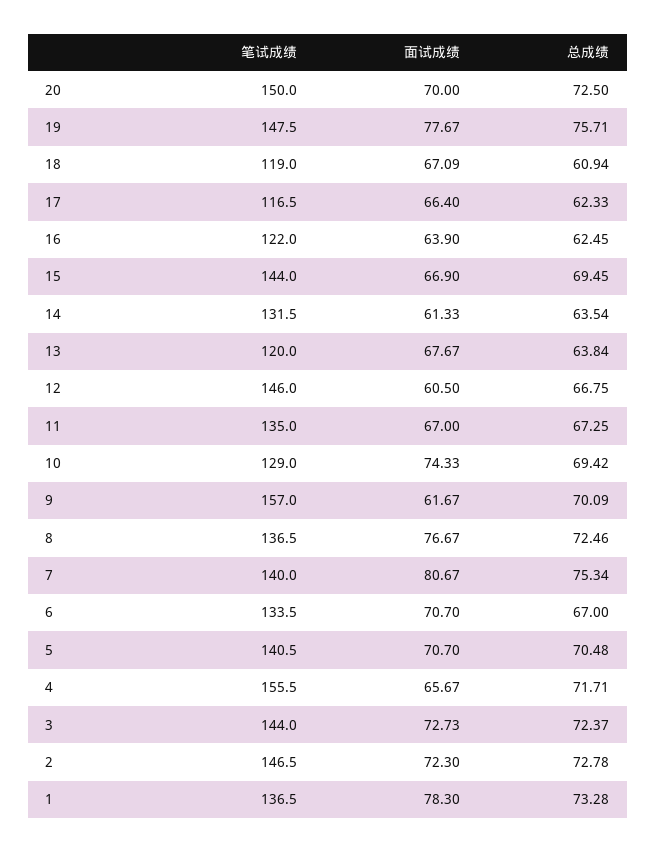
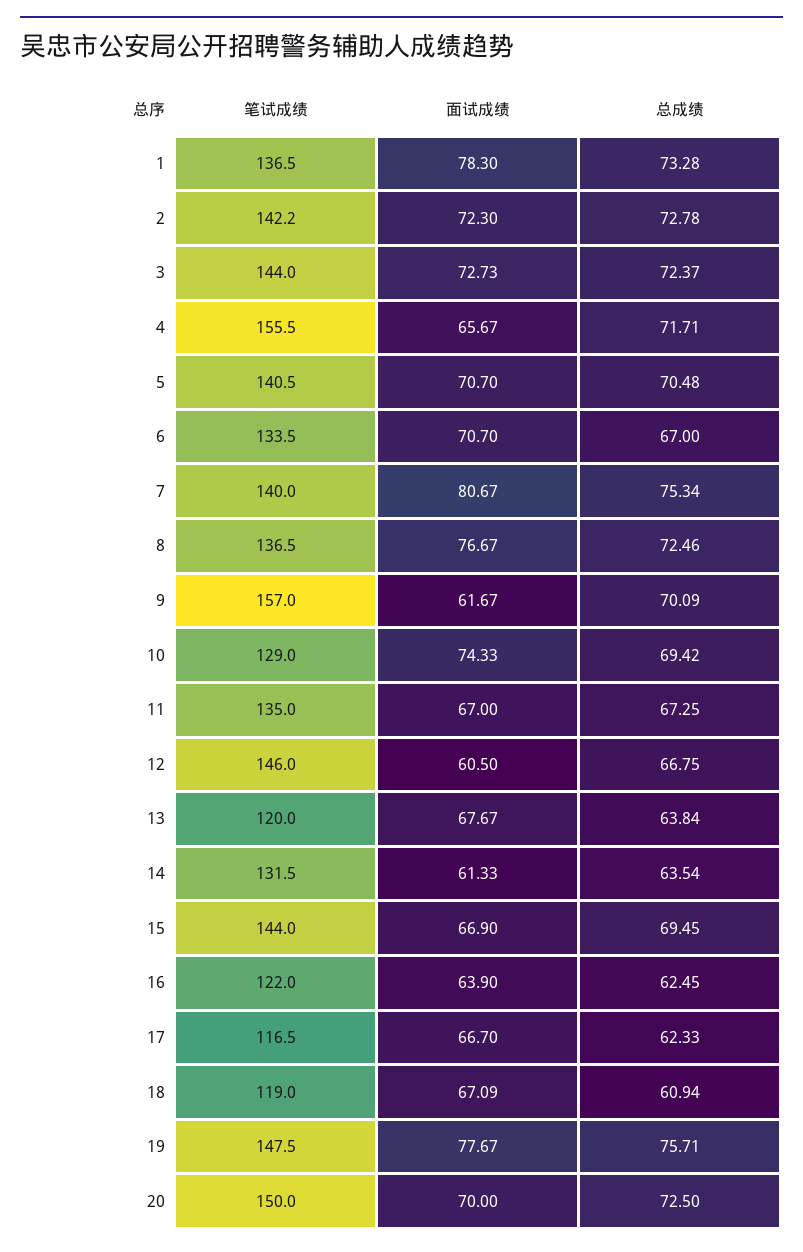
  {
    "笔试成绩": {
      "20": 150,
      "19": 147.5,
      "18": 119,
      "17": 116.5,
      "16": 122,
      "15": 144,
      "14": 131.5,
      "13": 120,
      "12": 146,
      "11": 135,
      "10": 129,
      "9": 157,
      "8": 136.5,
      "7": 140,
      "6": 133.5,
      "5": 140.5,
      "4": 155.5,
      "3": 144,
-     "2": 146.5,
+     "2": 142.2,
      "1": 136.5
    },
    "面试成绩": {
      "20": 70,
      "19": 77.67,
      "18": 67.09,
-     "17": 66.4,
+     "17": 66.7,
      "16": 63.9,
      "15": 66.9,
      "14": 61.33,
      "13": 67.67,
      "12": 60.5,
      "11": 67,
      "10": 74.33,
      "9": 61.67,
      "8": 76.67,
      "7": 80.67,
      "6": 70.7,
      "5": 70.7,
      "4": 65.67,
      "3": 72.73,
      "2": 72.3,
      "1": 78.3
    },
    "总成绩": {
      "20": 72.5,
      "19": 75.71,
      "18": 60.94,
      "17": 62.33,
      "16": 62.45,
      "15": 69.45,
      "14": 63.54,
      "13": 63.84,
      "12": 66.75,
      "11": 67.25,
      "10": 69.42,
      "9": 70.09,
      "8": 72.46,
      "7": 75.34,
      "6": 67,
      "5": 70.48,
      "4": 71.71,
      "3": 72.37,
      "2": 72.78,
      "1": 73.28
    }
  }

